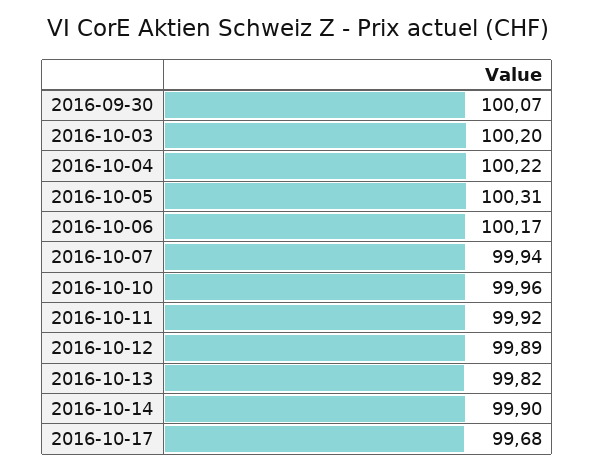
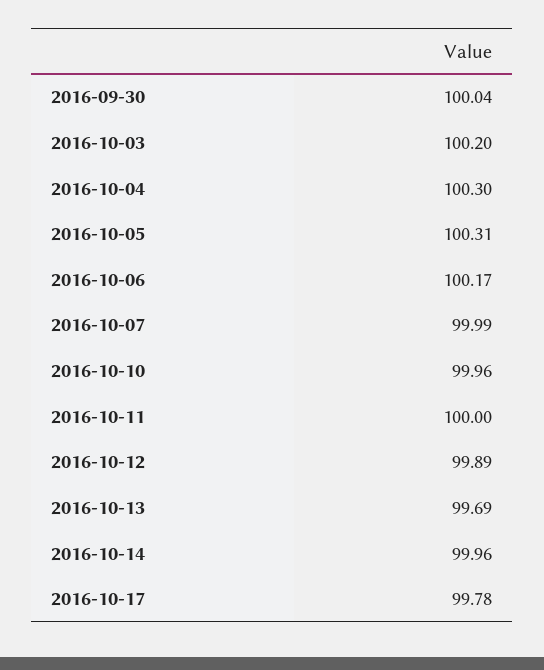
  {
-   "2016-09-30": 100.07,
+   "2016-09-30": 100.04,
    "2016-10-03": 100.2,
-   "2016-10-04": 100.22,
+   "2016-10-04": 100.3,
    "2016-10-05": 100.31,
    "2016-10-06": 100.17,
-   "2016-10-07": 99.94,
+   "2016-10-07": 99.99,
    "2016-10-10": 99.96,
-   "2016-10-11": 99.92,
+   "2016-10-11": 100,
    "2016-10-12": 99.89,
-   "2016-10-13": 99.82,
+   "2016-10-13": 99.69,
-   "2016-10-14": 99.9,
+   "2016-10-14": 99.96,
-   "2016-10-17": 99.68
+   "2016-10-17": 99.78
  }

